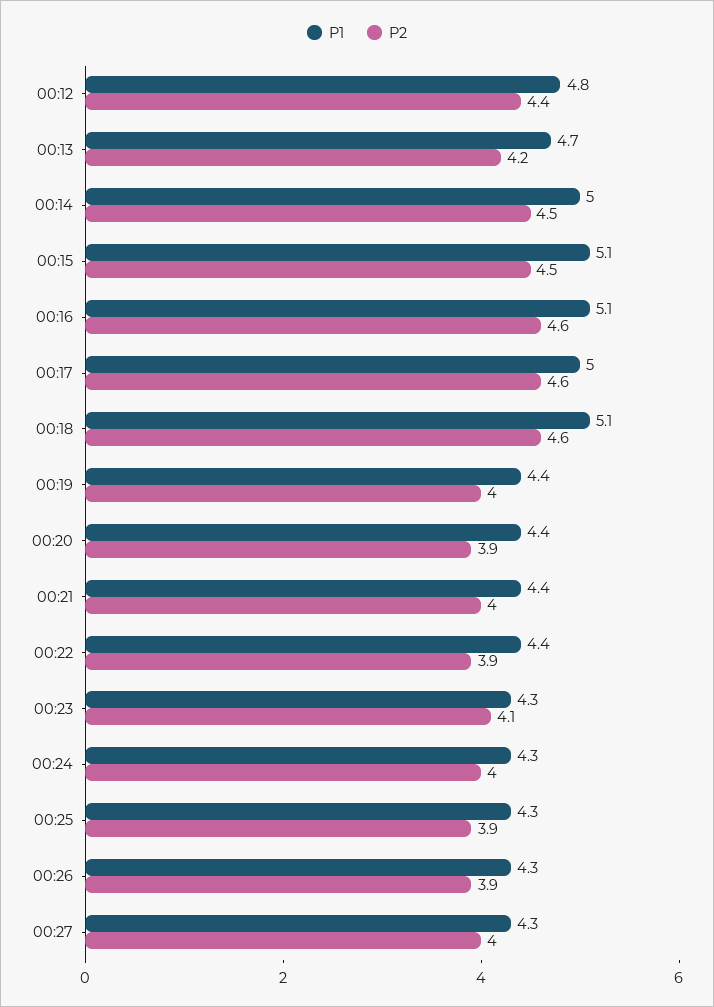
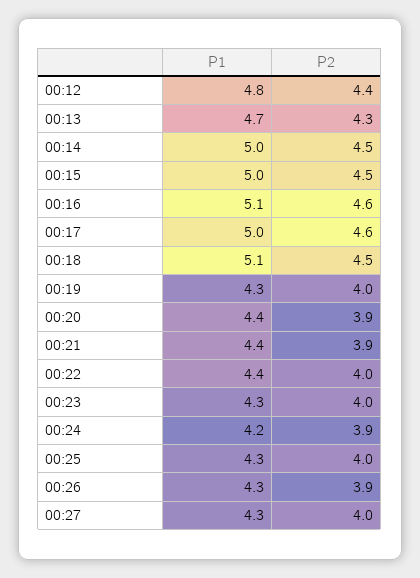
  {
    "P1": {
      "00:12": 4.8,
      "00:13": 4.7,
      "00:14": 5,
-     "00:15": 5.1,
+     "00:15": 5,
      "00:16": 5.1,
      "00:17": 5,
      "00:18": 5.1,
-     "00:19": 4.4,
+     "00:19": 4.3,
      "00:20": 4.4,
      "00:21": 4.4,
      "00:22": 4.4,
      "00:23": 4.3,
-     "00:24": 4.3,
+     "00:24": 4.2,
      "00:25": 4.3,
      "00:26": 4.3,
      "00:27": 4.3
    },
    "P2": {
      "00:12": 4.4,
-     "00:13": 4.2,
+     "00:13": 4.3,
      "00:14": 4.5,
      "00:15": 4.5,
      "00:16": 4.6,
      "00:17": 4.6,
-     "00:18": 4.6,
+     "00:18": 4.5,
      "00:19": 4,
      "00:20": 3.9,
-     "00:21": 4,
+     "00:21": 3.9,
-     "00:22": 3.9,
+     "00:22": 4,
-     "00:23": 4.1,
+     "00:23": 4,
-     "00:24": 4,
+     "00:24": 3.9,
-     "00:25": 3.9,
+     "00:25": 4,
      "00:26": 3.9,
      "00:27": 4
    }
  }

